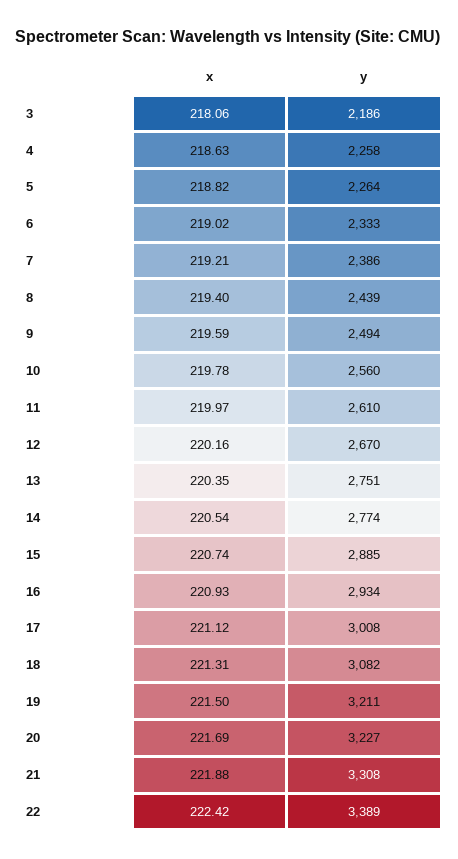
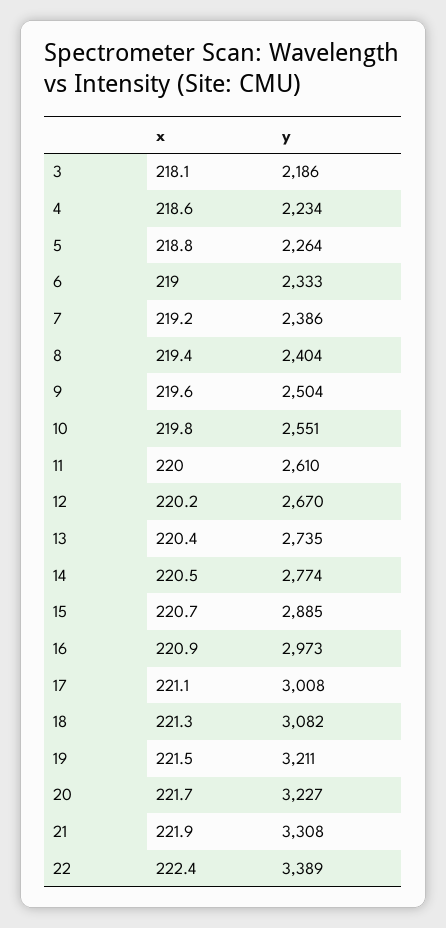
  {
    "x": {
      "3": 218.06,
      "4": 218.63,
      "5": 218.82,
      "6": 219.02,
      "7": 219.21,
      "8": 219.4,
      "9": 219.59,
      "10": 219.78,
      "11": 219.97,
      "12": 220.16,
      "13": 220.35,
      "14": 220.54,
      "15": 220.74,
      "16": 220.93,
      "17": 221.12,
      "18": 221.31,
      "19": 221.5,
      "20": 221.69,
      "21": 221.88,
      "22": 222.42
    },
    "y": {
      "3": 2186,
-     "4": 2258,
+     "4": 2234,
      "5": 2264,
      "6": 2333,
      "7": 2386,
-     "8": 2439,
+     "8": 2404,
-     "9": 2494,
+     "9": 2504,
-     "10": 2560,
+     "10": 2551,
      "11": 2610,
      "12": 2670,
-     "13": 2751,
+     "13": 2735,
      "14": 2774,
      "15": 2885,
-     "16": 2934,
+     "16": 2973,
      "17": 3008,
      "18": 3082,
      "19": 3211,
      "20": 3227,
      "21": 3308,
      "22": 3389
    }
  }

